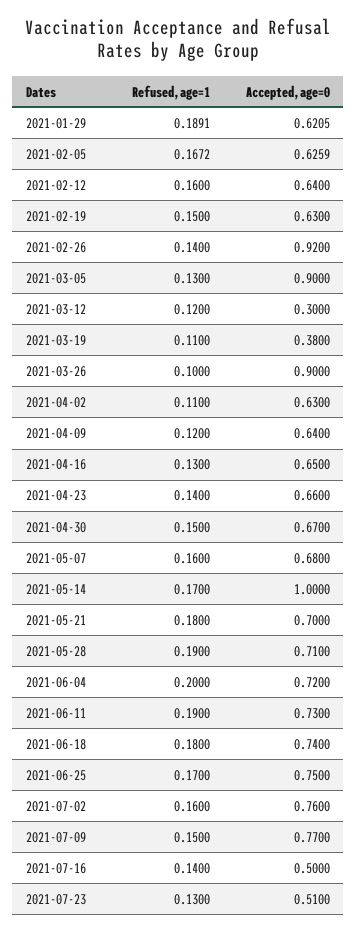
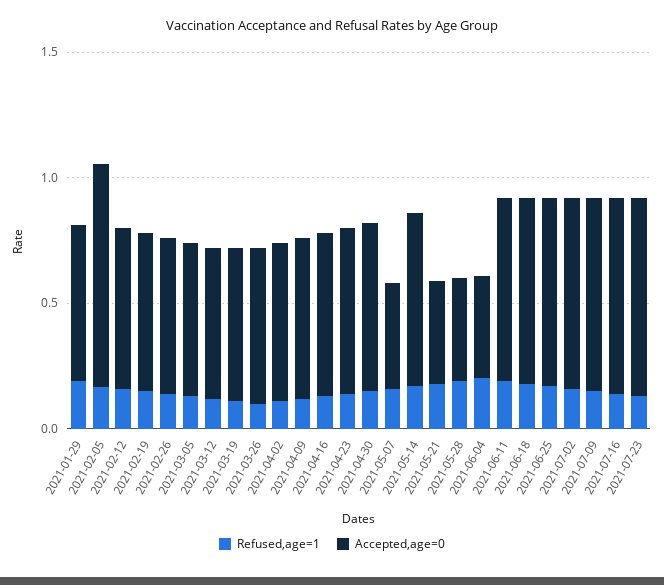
  {
    "Refused,age=1": {
      "2021-01-29": 0.1891,
      "2021-02-05": 0.1672,
      "2021-02-12": 0.16,
      "2021-02-19": 0.15,
      "2021-02-26": 0.14,
      "2021-03-05": 0.13,
      "2021-03-12": 0.12,
      "2021-03-19": 0.11,
      "2021-03-26": 0.1,
      "2021-04-02": 0.11,
      "2021-04-09": 0.12,
      "2021-04-16": 0.13,
      "2021-04-23": 0.14,
      "2021-04-30": 0.15,
      "2021-05-07": 0.16,
      "2021-05-14": 0.17,
      "2021-05-21": 0.18,
      "2021-05-28": 0.19,
      "2021-06-04": 0.2,
      "2021-06-11": 0.19,
      "2021-06-18": 0.18,
      "2021-06-25": 0.17,
      "2021-07-02": 0.16,
      "2021-07-09": 0.15,
      "2021-07-16": 0.14,
      "2021-07-23": 0.13
    },
    "Accepted,age=0": {
      "2021-01-29": 0.6205,
-     "2021-02-05": 0.6259,
+     "2021-02-05": 0.9,
      "2021-02-12": 0.64,
      "2021-02-19": 0.63,
-     "2021-02-26": 0.92,
+     "2021-02-26": 0.6,
-     "2021-03-05": 0.9,
+     "2021-03-05": 0.6,
-     "2021-03-12": 0.3,
+     "2021-03-12": 0.6,
-     "2021-03-19": 0.38,
+     "2021-03-19": 0.6,
-     "2021-03-26": 0.9,
+     "2021-03-26": 0.6,
      "2021-04-02": 0.63,
      "2021-04-09": 0.64,
      "2021-04-16": 0.65,
      "2021-04-23": 0.66,
      "2021-04-30": 0.67,
-     "2021-05-07": 0.68,
+     "2021-05-07": 0.4,
-     "2021-05-14": 1,
+     "2021-05-14": 0.7,
-     "2021-05-21": 0.7,
+     "2021-05-21": 0.4,
-     "2021-05-28": 0.71,
+     "2021-05-28": 0.4,
-     "2021-06-04": 0.72,
+     "2021-06-04": 0.4,
      "2021-06-11": 0.73,
      "2021-06-18": 0.74,
      "2021-06-25": 0.75,
      "2021-07-02": 0.76,
      "2021-07-09": 0.77,
-     "2021-07-16": 0.5,
+     "2021-07-16": 0.8,
-     "2021-07-23": 0.51
+     "2021-07-23": 0.8
    }
  }

